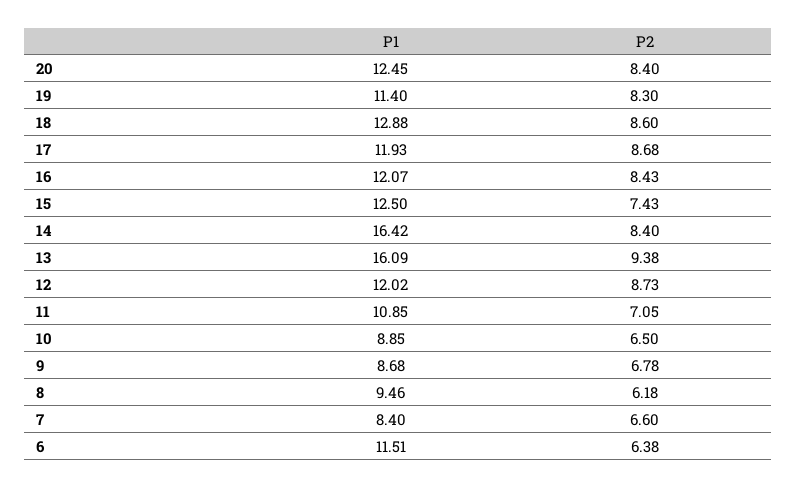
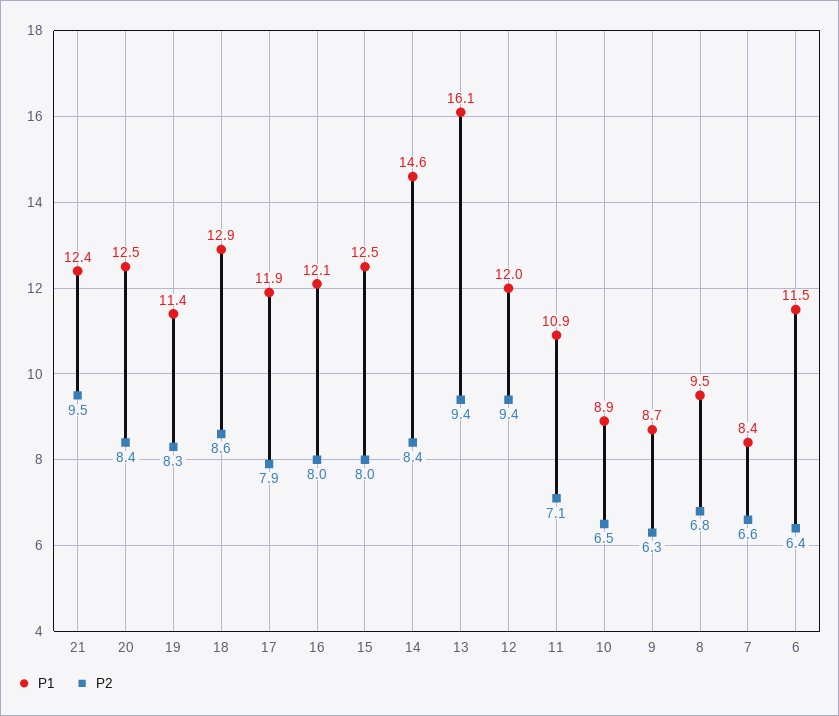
  {
    "P1": {
      "20": 12.45,
      "19": 11.4,
      "18": 12.88,
      "17": 11.93,
      "16": 12.07,
      "15": 12.5,
-     "14": 16.42,
+     "14": 14.6,
      "13": 16.09,
      "12": 12.02,
      "11": 10.85,
      "10": 8.85,
      "9": 8.68,
      "8": 9.46,
      "7": 8.4,
-     "6": 11.51
+     "6": 11.51,
+     "21": 12.4
    },
    "P2": {
      "20": 8.4,
      "19": 8.3,
      "18": 8.6,
-     "17": 8.68,
+     "17": 7.9,
-     "16": 8.43,
+     "16": 8,
-     "15": 7.43,
+     "15": 8,
      "14": 8.4,
      "13": 9.38,
-     "12": 8.73,
+     "12": 9.4,
      "11": 7.05,
      "10": 6.5,
-     "9": 6.78,
+     "9": 6.3,
-     "8": 6.18,
+     "8": 6.8,
      "7": 6.6,
-     "6": 6.38
+     "6": 6.38,
+     "21": 9.5
    }
  }

